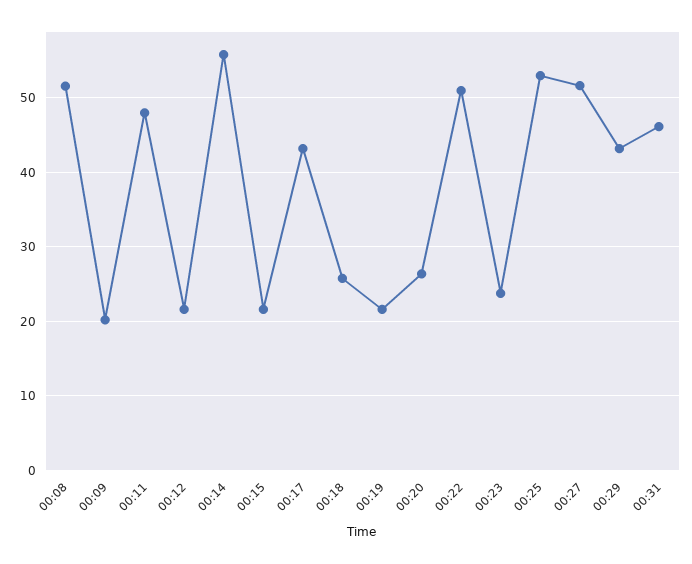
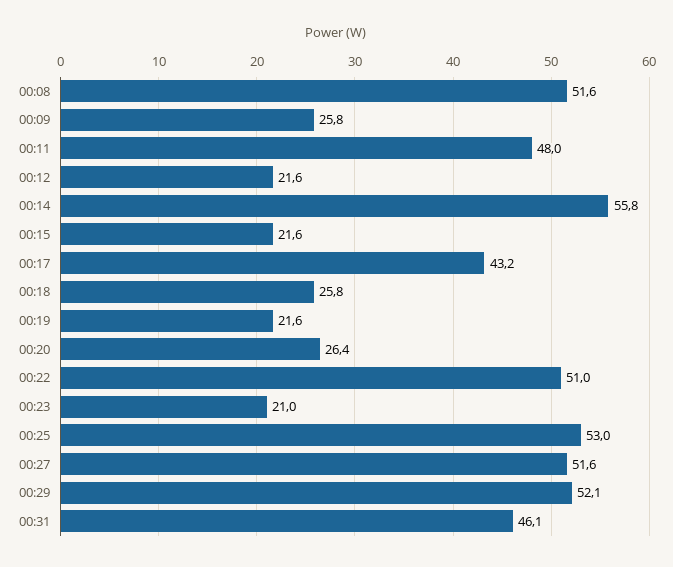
  {
    "00:08": 51.6,
-   "00:09": 20,
+   "00:09": 25.8,
    "00:11": 48,
    "00:12": 21.6,
    "00:14": 55.8,
    "00:15": 21.6,
    "00:17": 43.2,
    "00:18": 25.8,
    "00:19": 21.6,
    "00:20": 26.4,
    "00:22": 51,
-   "00:23": 24,
+   "00:23": 21,
    "00:25": 53,
    "00:27": 51.6,
-   "00:29": 43,
+   "00:29": 52.1,
    "00:31": 46.1
  }

